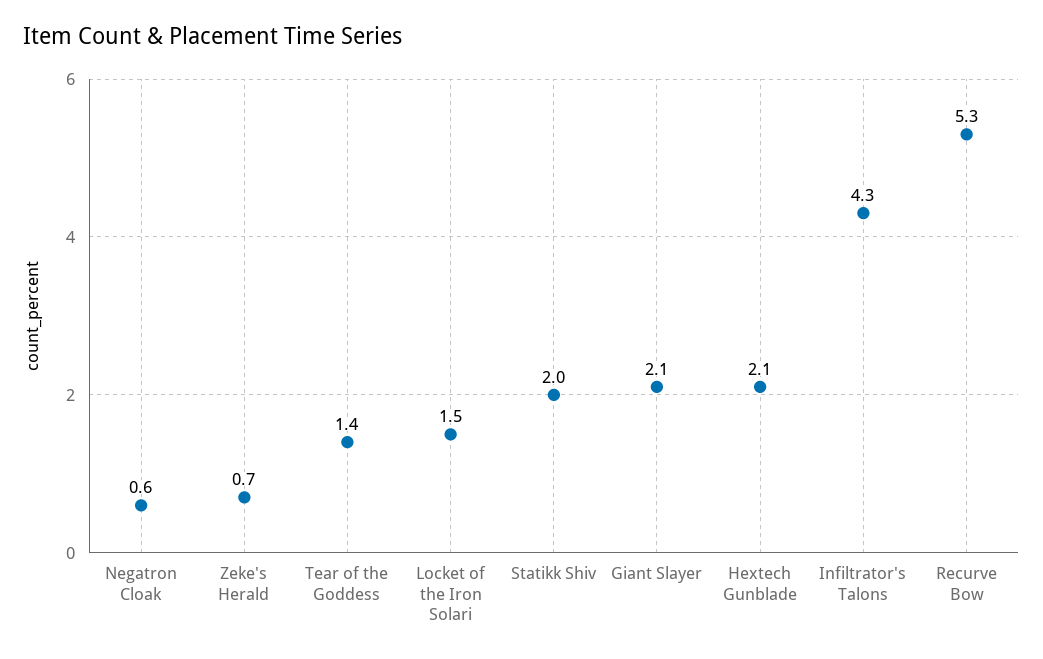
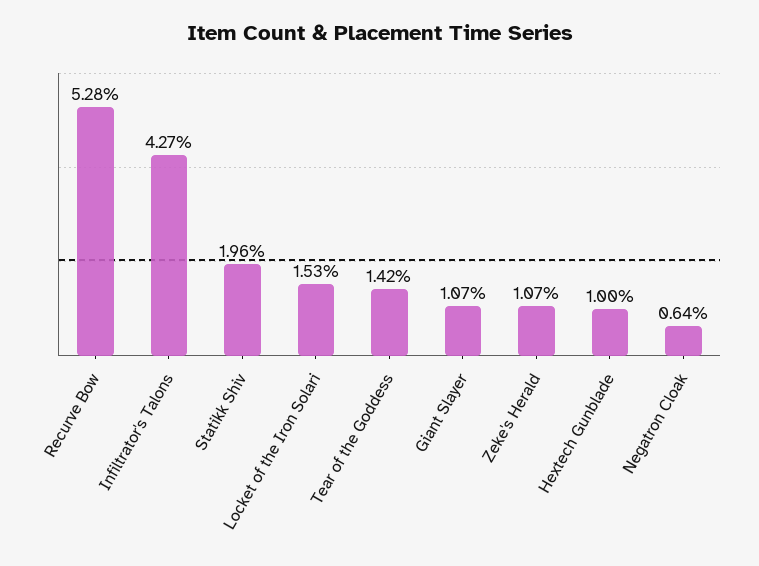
  {
    "Negatron Cloak": 0.64,
-   "Zeke's Herald": 0.7,
+   "Zeke's Herald": 1.07,
    "Tear of the Goddess": 1.42,
    "Locket of the Iron Solari": 1.53,
    "Statikk Shiv": 1.96,
-   "Giant Slayer": 2.1,
+   "Giant Slayer": 1.07,
-   "Hextech Gunblade": 2.1,
+   "Hextech Gunblade": 1,
    "Infiltrator's Talons": 4.27,
    "Recurve Bow": 5.28
  }

